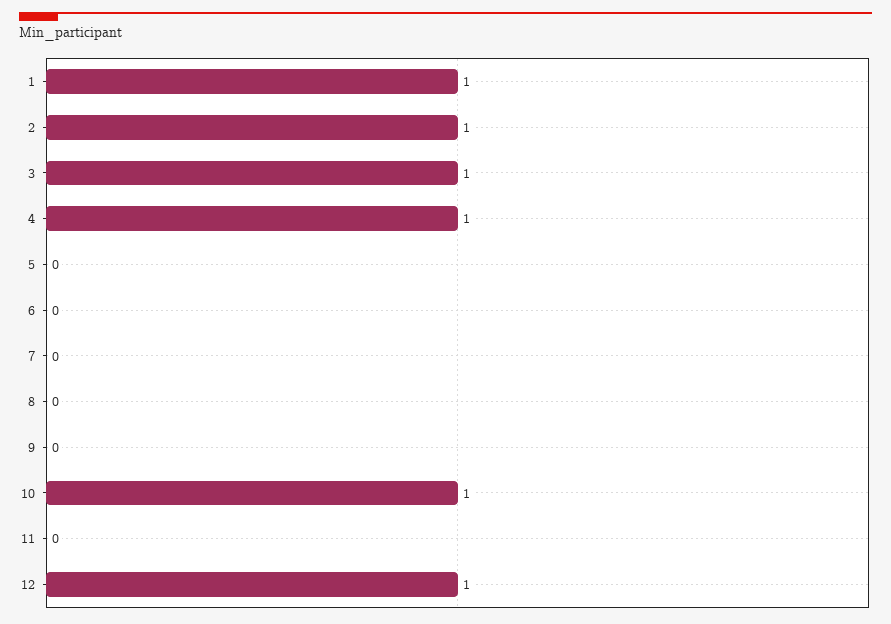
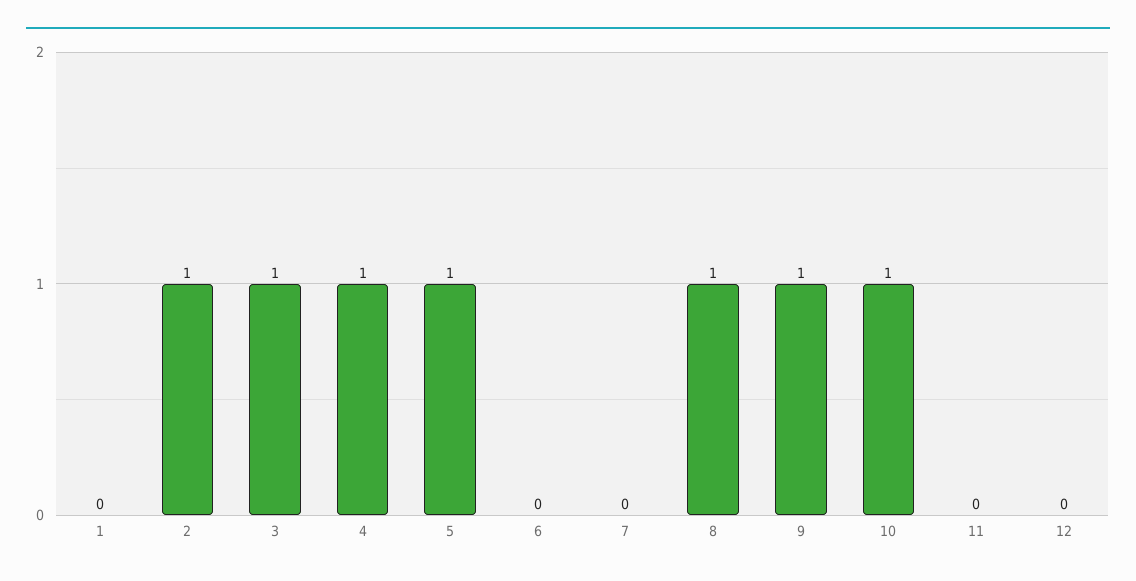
  {
-   "1": 1,
+   "1": 0,
    "2": 1,
    "3": 1,
    "4": 1,
-   "5": 0,
+   "5": 1,
    "6": 0,
    "7": 0,
-   "8": 0,
+   "8": 1,
-   "9": 0,
+   "9": 1,
    "10": 1,
    "11": 0,
-   "12": 1
+   "12": 0
  }

